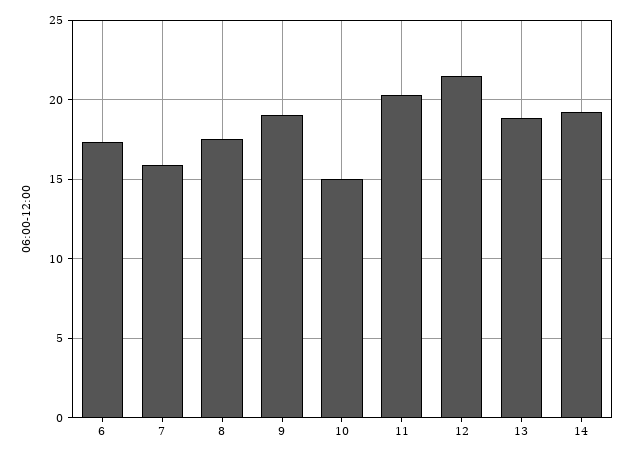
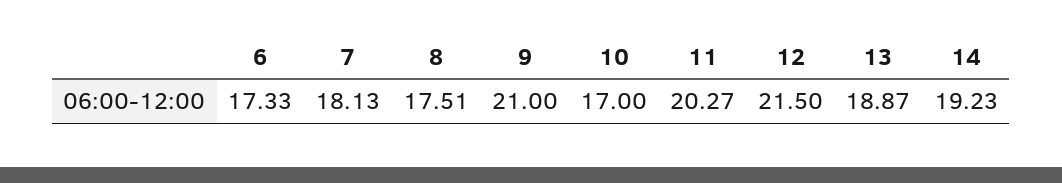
  {
    "6": 17.33,
-   "7": 16,
+   "7": 18.13,
    "8": 17.51,
-   "9": 19,
+   "9": 21,
-   "10": 15,
+   "10": 17,
    "11": 20.27,
    "12": 21.5,
    "13": 18.87,
    "14": 19.23
  }

